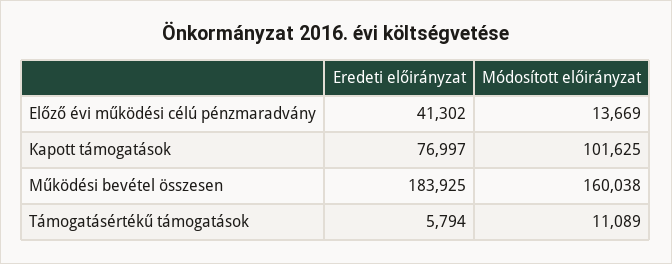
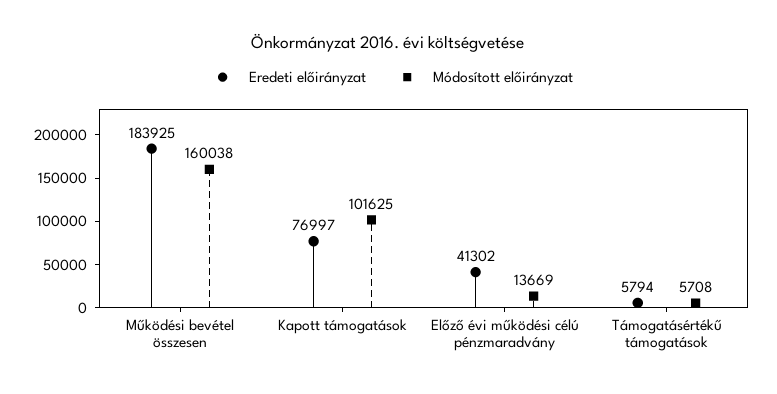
  {
    "Eredeti előirányzat": {
      "Előző évi működési célú pénzmaradvány": 41302,
      "Kapott támogatások": 76997,
      "Működési bevétel összesen": 183925,
      "Támogatásértékű támogatások": 5794
    },
    "Módosított előirányzat": {
      "Előző évi működési célú pénzmaradvány": 13669,
      "Kapott támogatások": 101625,
      "Működési bevétel összesen": 160038,
-     "Támogatásértékű támogatások": 11089
+     "Támogatásértékű támogatások": 5708
    }
  }

